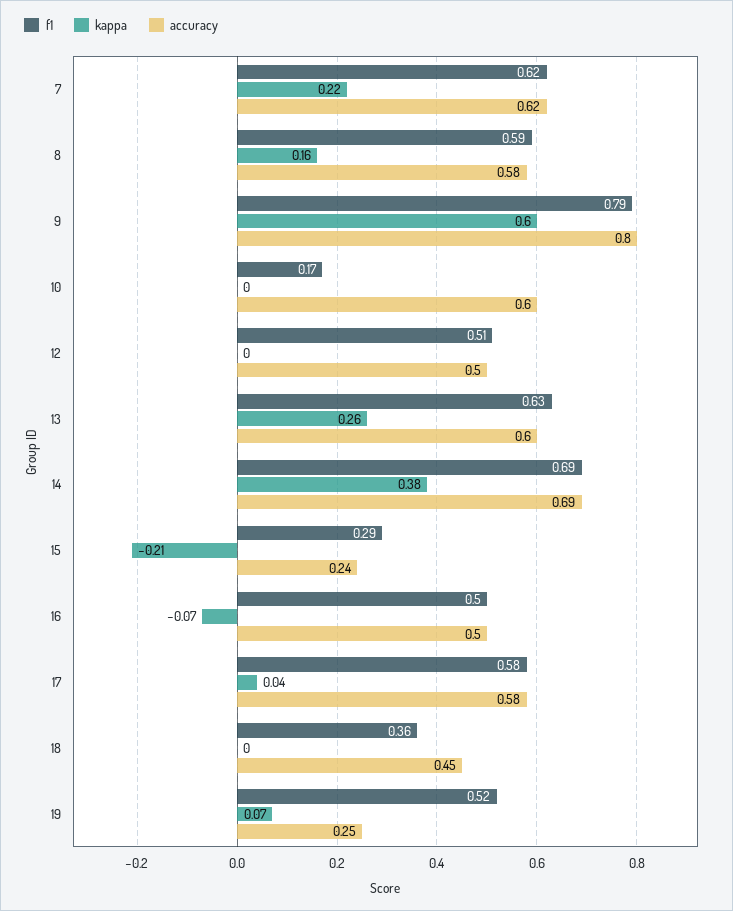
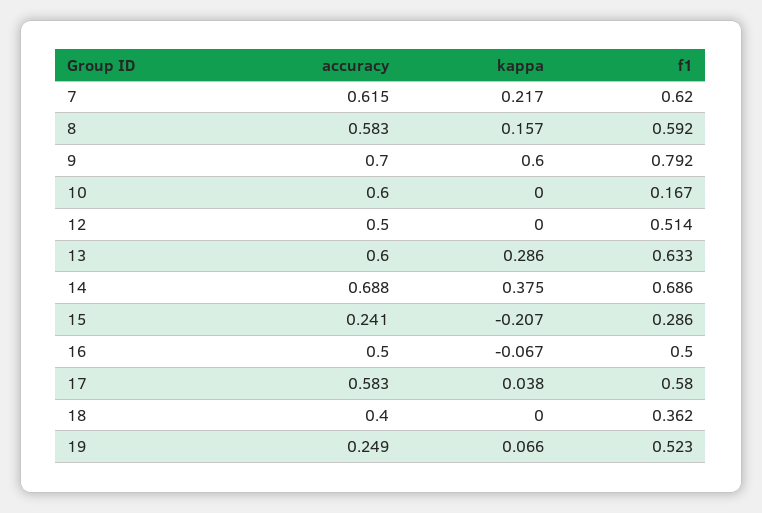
  {
    "f1": {
      "7": 0.62,
      "8": 0.592,
      "9": 0.792,
      "10": 0.167,
      "12": 0.514,
      "13": 0.633,
      "14": 0.686,
      "15": 0.286,
      "16": 0.5,
      "17": 0.58,
      "18": 0.362,
      "19": 0.523
    },
    "kappa": {
      "7": 0.217,
      "8": 0.157,
      "9": 0.6,
      "10": 0,
      "12": 0,
-     "13": 0.26,
+     "13": 0.286,
      "14": 0.375,
      "15": -0.207,
      "16": -0.067,
      "17": 0.038,
      "18": 0,
      "19": 0.066
    },
    "accuracy": {
      "7": 0.615,
      "8": 0.583,
-     "9": 0.8,
+     "9": 0.7,
      "10": 0.6,
      "12": 0.5,
      "13": 0.6,
      "14": 0.688,
      "15": 0.241,
      "16": 0.5,
      "17": 0.583,
-     "18": 0.45,
+     "18": 0.4,
      "19": 0.249
    }
  }

